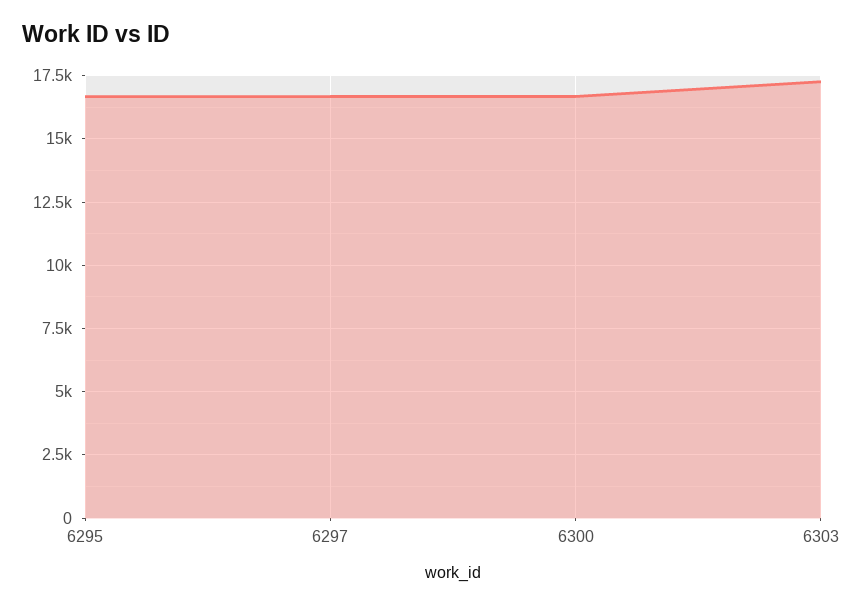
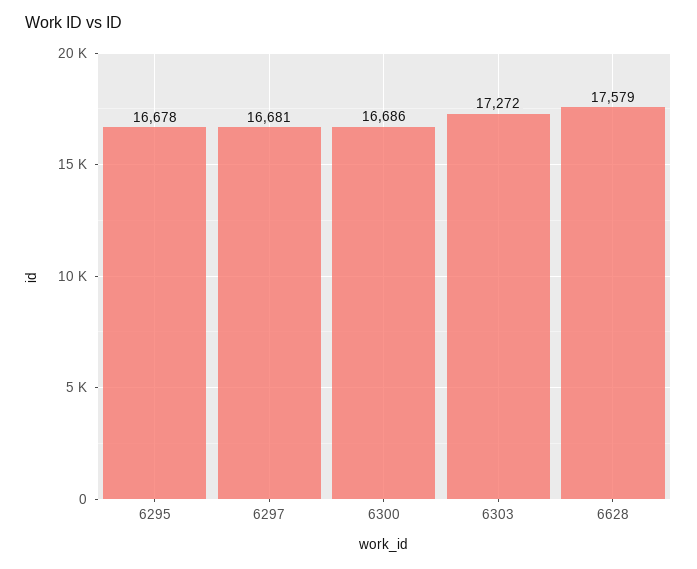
  {
    "6295": 16678,
    "6297": 16681,
    "6300": 16686,
-   "6303": 17272
+   "6303": 17272,
+   "6628": 17579
  }

